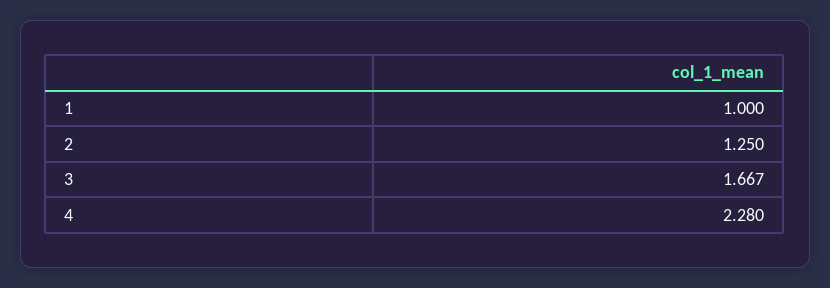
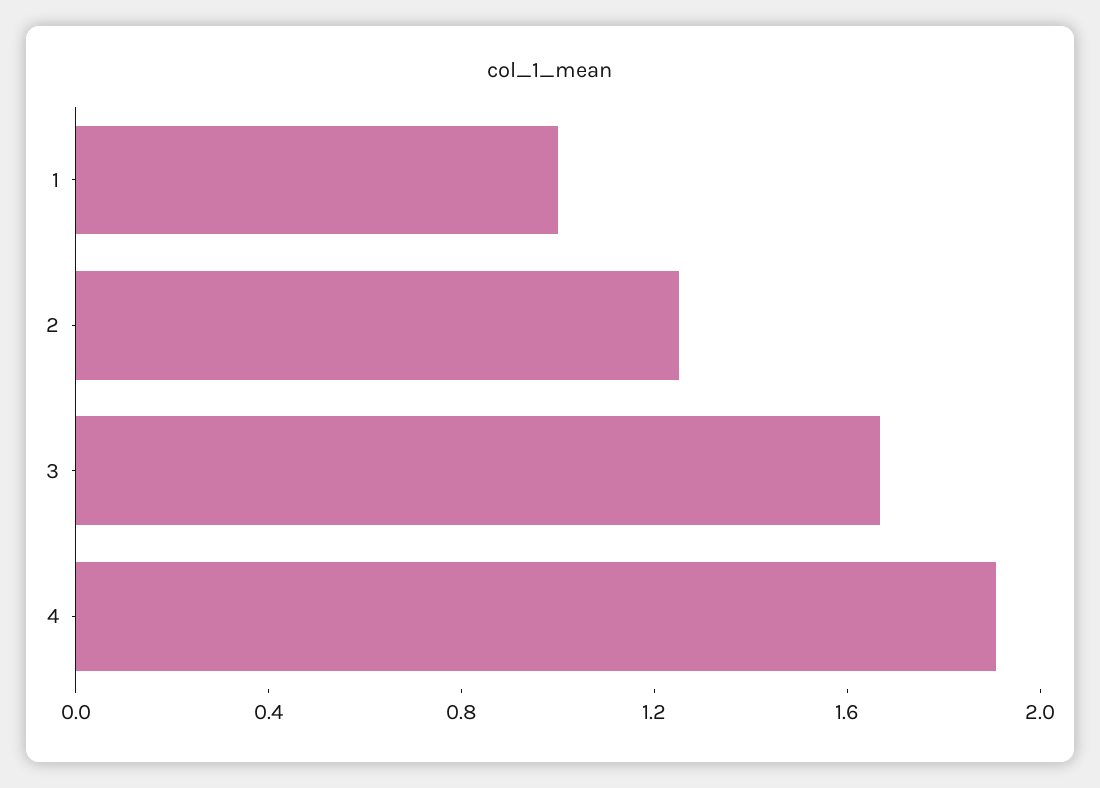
  {
    "1": 1,
    "2": 1.25,
    "3": 1.667,
-   "4": 2.28
+   "4": 1.9
  }

